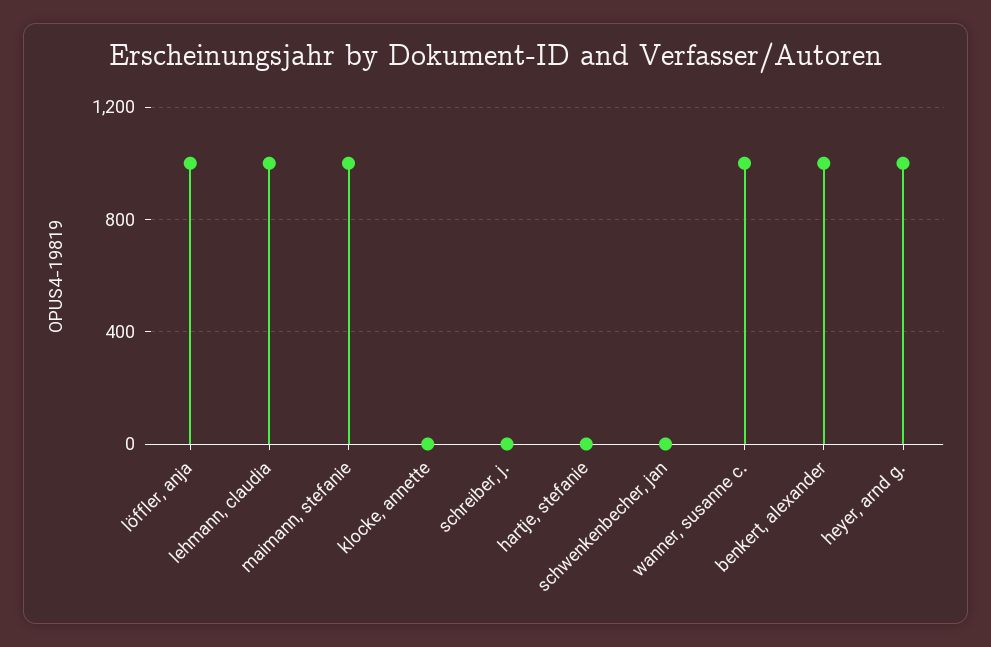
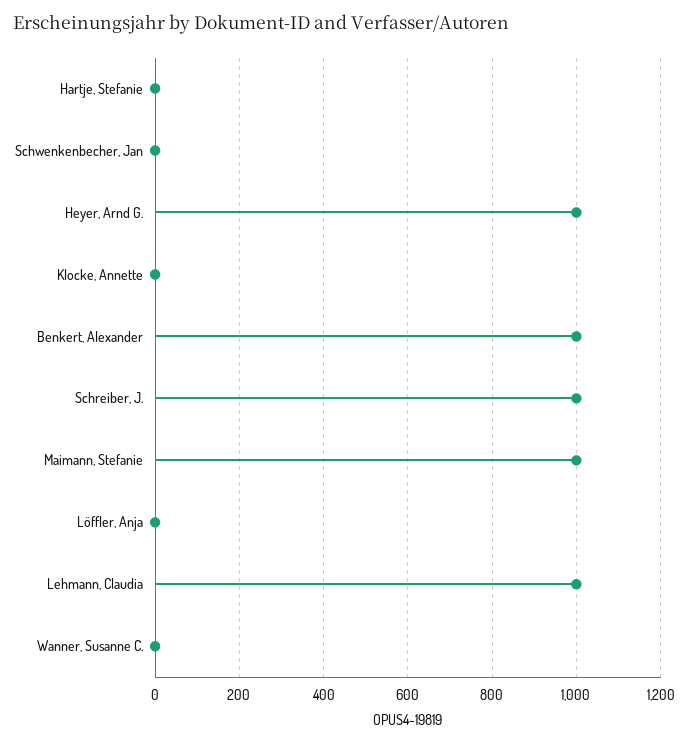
  {
-   "löffler, anja": 1000,
+   "löffler, anja": 0,
    "lehmann, claudia": 1000,
    "maimann, stefanie": 1000,
    "klocke, annette": 0,
-   "schreiber, j.": 0,
+   "schreiber, j.": 1000,
    "hartje, stefanie": 0,
    "schwenkenbecher, jan": 0,
-   "wanner, susanne c.": 1000,
+   "wanner, susanne c.": 0,
    "benkert, alexander": 1000,
    "heyer, arnd g.": 1000
  }

